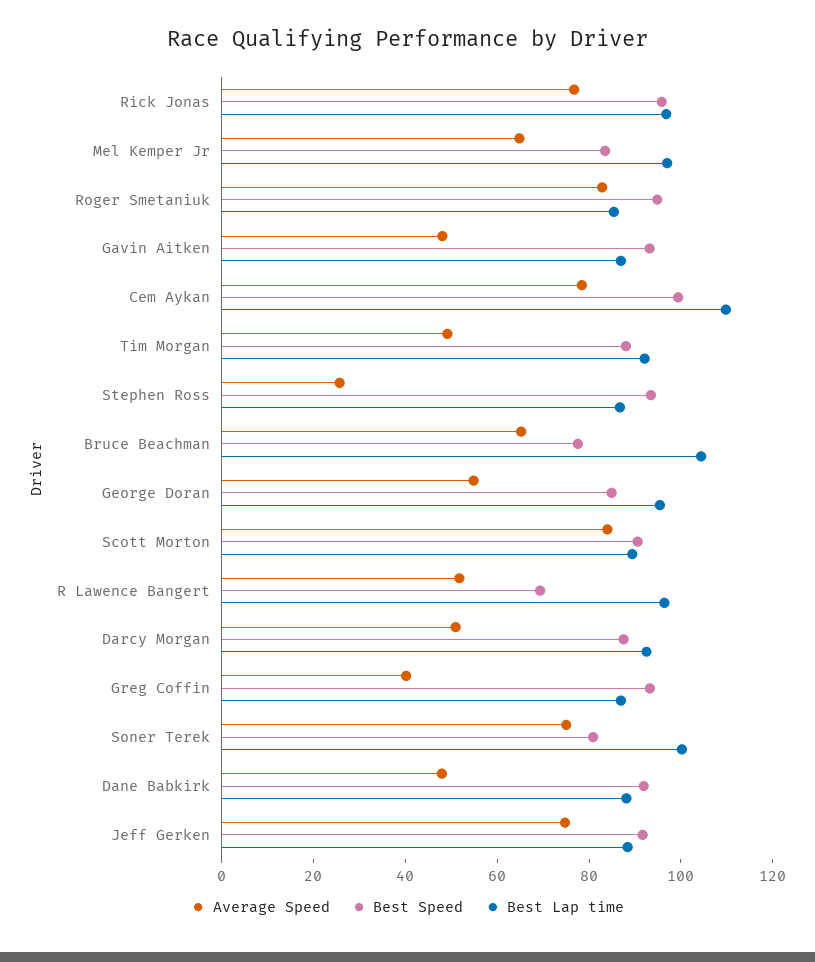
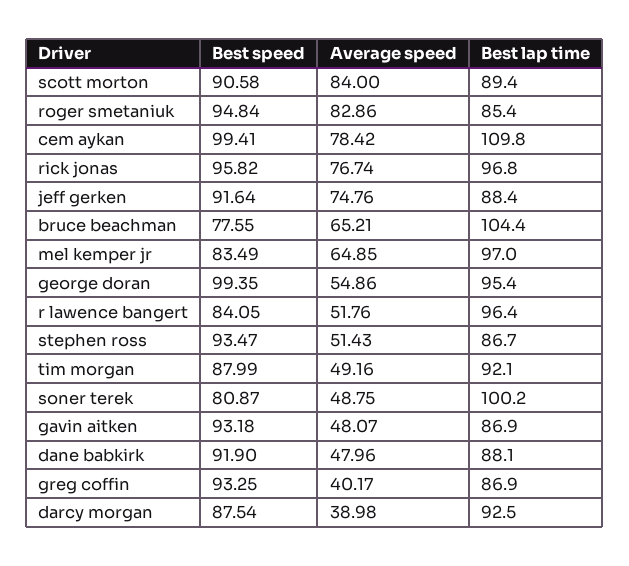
  {
    "Average Speed": {
      "Rick Jonas": 76.74,
      "Mel Kemper Jr": 64.85,
      "Roger Smetaniuk": 82.86,
      "Gavin Aitken": 48.07,
      "Cem Aykan": 78.42,
      "Tim Morgan": 49.16,
-     "Stephen Ross": 25,
+     "Stephen Ross": 51.43,
      "Bruce Beachman": 65.21,
      "George Doran": 54.86,
      "Scott Morton": 84,
      "R Lawence Bangert": 51.76,
-     "Darcy Morgan": 50,
+     "Darcy Morgan": 38.98,
      "Greg Coffin": 40.17,
-     "Soner Terek": 75,
+     "Soner Terek": 48.75,
      "Dane Babkirk": 47.96,
      "Jeff Gerken": 74.76
    },
    "Best Speed": {
      "Rick Jonas": 95.82,
      "Mel Kemper Jr": 83.49,
      "Roger Smetaniuk": 94.84,
      "Gavin Aitken": 93.18,
      "Cem Aykan": 99.41,
      "Tim Morgan": 87.99,
      "Stephen Ross": 93.47,
      "Bruce Beachman": 77.55,
-     "George Doran": 85,
+     "George Doran": 99.35,
      "Scott Morton": 90.58,
-     "R Lawence Bangert": 70,
+     "R Lawence Bangert": 84.05,
      "Darcy Morgan": 87.54,
      "Greg Coffin": 93.25,
      "Soner Terek": 80.87,
      "Dane Babkirk": 91.9,
      "Jeff Gerken": 91.64
    },
    "Best Lap time": {
      "Rick Jonas": 96.8,
      "Mel Kemper Jr": 97,
      "Roger Smetaniuk": 85.4,
      "Gavin Aitken": 86.9,
      "Cem Aykan": 109.8,
      "Tim Morgan": 92.1,
      "Stephen Ross": 86.7,
      "Bruce Beachman": 104.4,
      "George Doran": 95.4,
      "Scott Morton": 89.4,
      "R Lawence Bangert": 96.4,
      "Darcy Morgan": 92.5,
      "Greg Coffin": 86.9,
      "Soner Terek": 100.2,
      "Dane Babkirk": 88.1,
      "Jeff Gerken": 88.4
    }
  }

